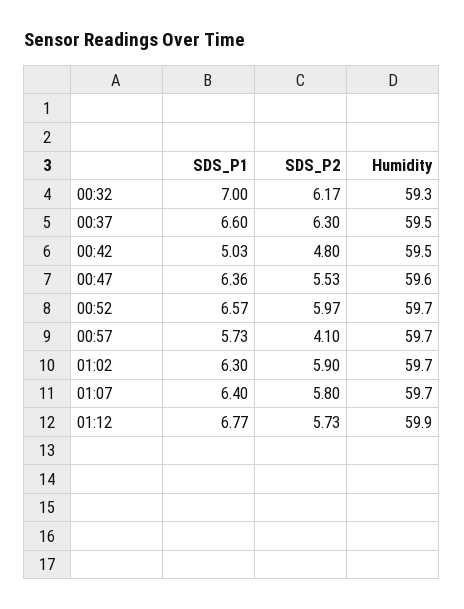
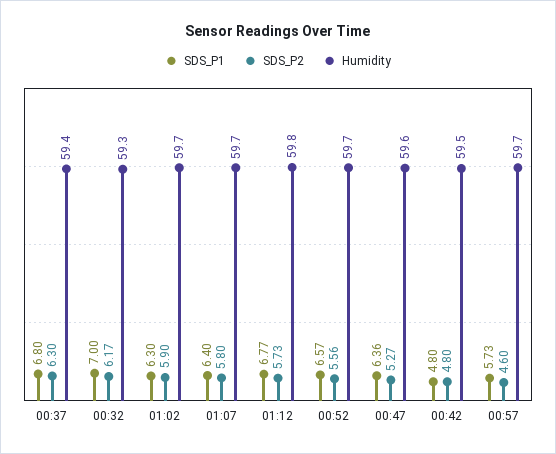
  {
    "SDS_P1": {
      "00:32": 7,
-     "00:37": 6.6,
+     "00:37": 6.8,
-     "00:42": 5.03,
+     "00:42": 4.8,
      "00:47": 6.36,
      "00:52": 6.57,
      "00:57": 5.73,
      "01:02": 6.3,
      "01:07": 6.4,
      "01:12": 6.77
    },
    "SDS_P2": {
      "00:32": 6.17,
      "00:37": 6.3,
      "00:42": 4.8,
-     "00:47": 5.53,
+     "00:47": 5.27,
-     "00:52": 5.97,
+     "00:52": 5.56,
-     "00:57": 4.1,
+     "00:57": 4.6,
      "01:02": 5.9,
      "01:07": 5.8,
      "01:12": 5.73
    },
    "Humidity": {
      "00:32": 59.3,
-     "00:37": 59.5,
+     "00:37": 59.4,
      "00:42": 59.5,
      "00:47": 59.6,
      "00:52": 59.7,
      "00:57": 59.7,
      "01:02": 59.7,
      "01:07": 59.7,
-     "01:12": 59.9
+     "01:12": 59.8
    }
  }

